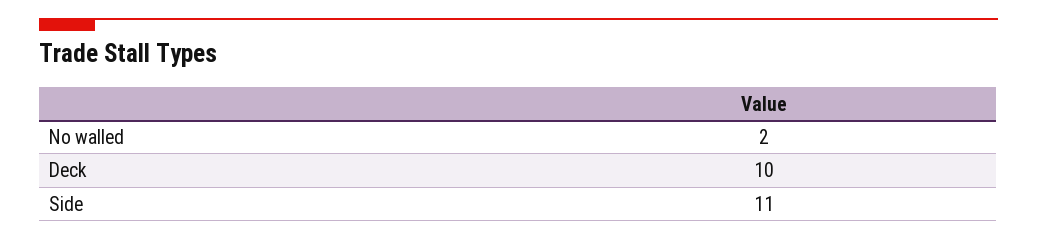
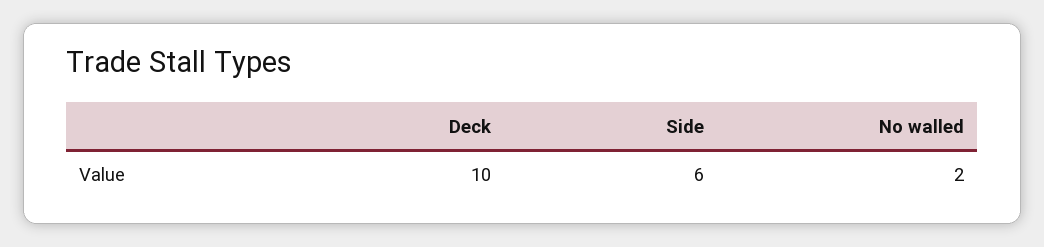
  {
    "No walled": 2,
    "Deck": 10,
-   "Side": 11
+   "Side": 6
  }

